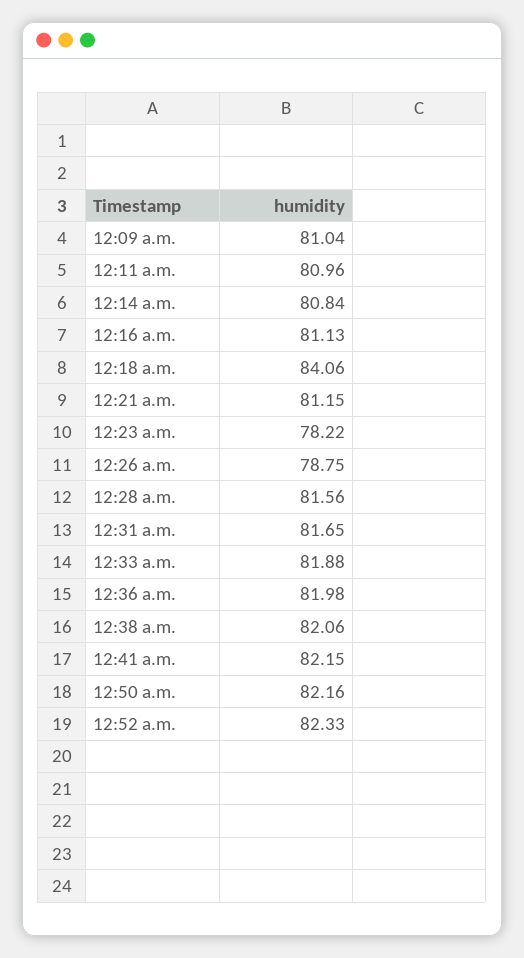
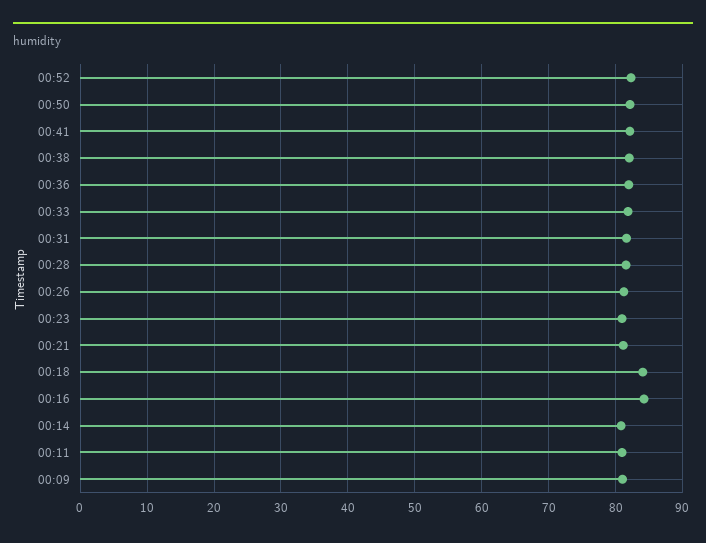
  {
    "12:09 a.m.": 81.04,
    "12:11 a.m.": 80.96,
    "12:14 a.m.": 80.84,
-   "12:16 a.m.": 81.13,
+   "12:16 a.m.": 84,
    "12:18 a.m.": 84.06,
    "12:21 a.m.": 81.15,
-   "12:23 a.m.": 78.22,
+   "12:23 a.m.": 81,
-   "12:26 a.m.": 78.75,
+   "12:26 a.m.": 81,
    "12:28 a.m.": 81.56,
    "12:31 a.m.": 81.65,
    "12:33 a.m.": 81.88,
    "12:36 a.m.": 81.98,
    "12:38 a.m.": 82.06,
    "12:41 a.m.": 82.15,
    "12:50 a.m.": 82.16,
    "12:52 a.m.": 82.33
  }

